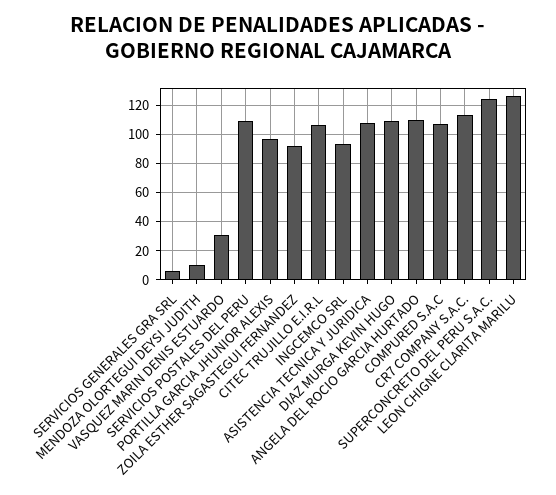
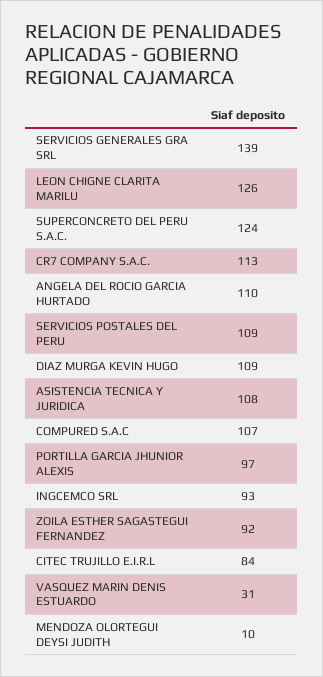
  {
-   "SERVICIOS GENERALES GRA SRL": 5,
+   "SERVICIOS GENERALES GRA SRL": 139,
    "MENDOZA OLORTEGUI DEYSI JUDITH": 10,
    "VASQUEZ MARIN DENIS ESTUARDO": 31,
    "SERVICIOS POSTALES DEL PERU": 109,
    "PORTILLA GARCIA JHUNIOR ALEXIS": 97,
    "ZOILA ESTHER SAGASTEGUI FERNANDEZ": 92,
-   "CITEC TRUJILLO E.I.R.L": 105,
+   "CITEC TRUJILLO E.I.R.L": 84,
    "INGCEMCO SRL": 93,
    "ASISTENCIA TECNICA Y JURIDICA": 108,
    "DIAZ MURGA KEVIN HUGO": 109,
    "ANGELA DEL ROCIO GARCIA HURTADO": 110,
    "COMPURED S.A.C": 107,
    "CR7 COMPANY S.A.C.": 113,
    "SUPERCONCRETO DEL PERU S.A.C.": 124,
    "LEON CHIGNE CLARITA MARILU": 126
  }

